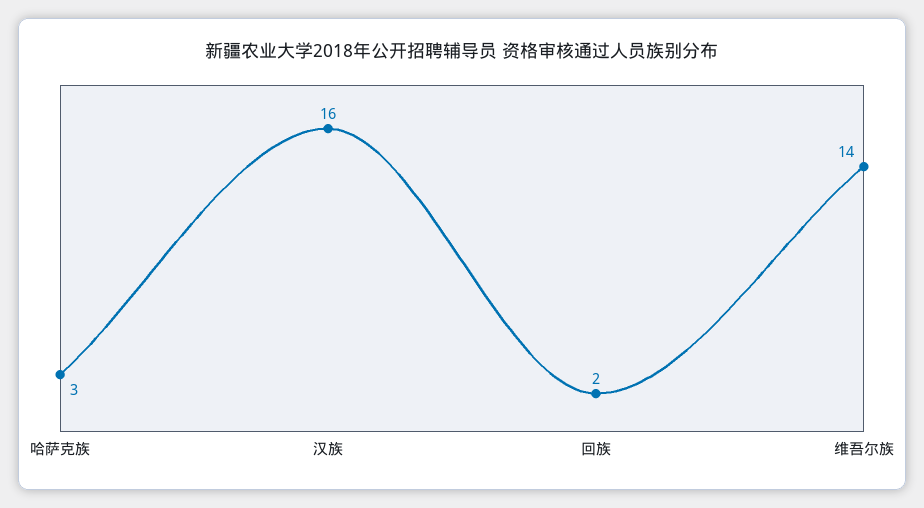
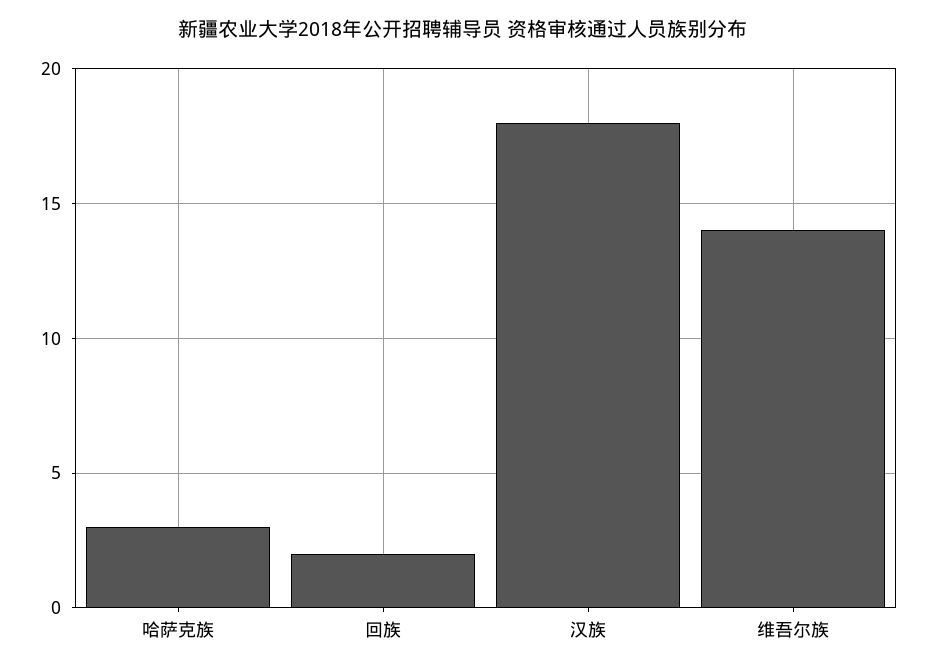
  {
    "哈萨克族": 3,
-   "汉族": 16,
+   "汉族": 18,
    "回族": 2,
    "维吾尔族": 14
  }

